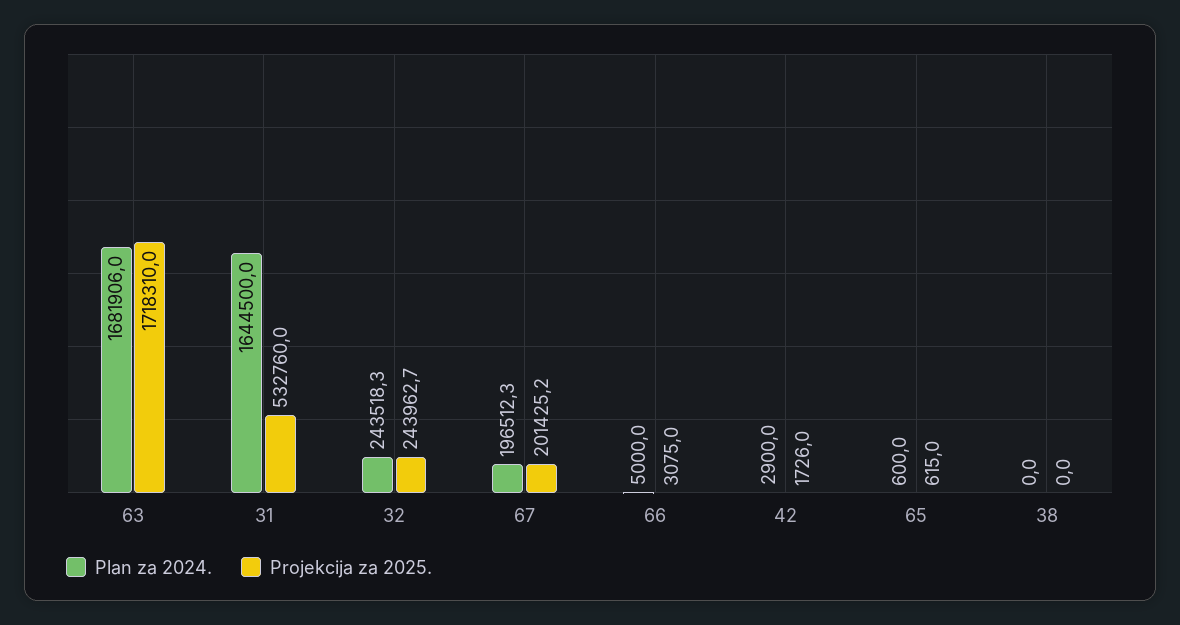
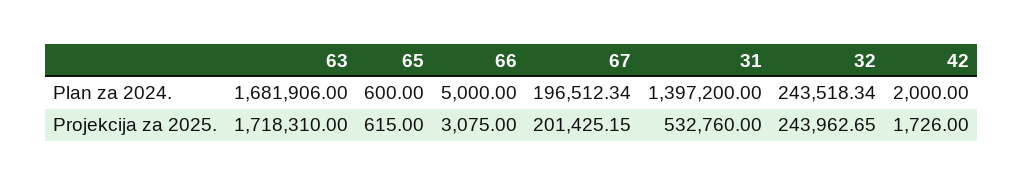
  {
    "Plan za 2024.": {
      "63": 1681906,
-     "31": 1644500,
+     "31": 1397200,
      "32": 243518.34,
      "67": 196512.34,
      "66": 5000,
-     "42": 2900,
+     "42": 2000,
-     "65": 600,
+     "65": 600
-     "38": 0
    },
    "Projekcija za 2025.": {
      "63": 1718310,
      "31": 532760,
      "32": 243962.65,
      "67": 201425.15,
      "66": 3075,
      "42": 1726,
-     "65": 615,
+     "65": 615
-     "38": 0
    }
  }

